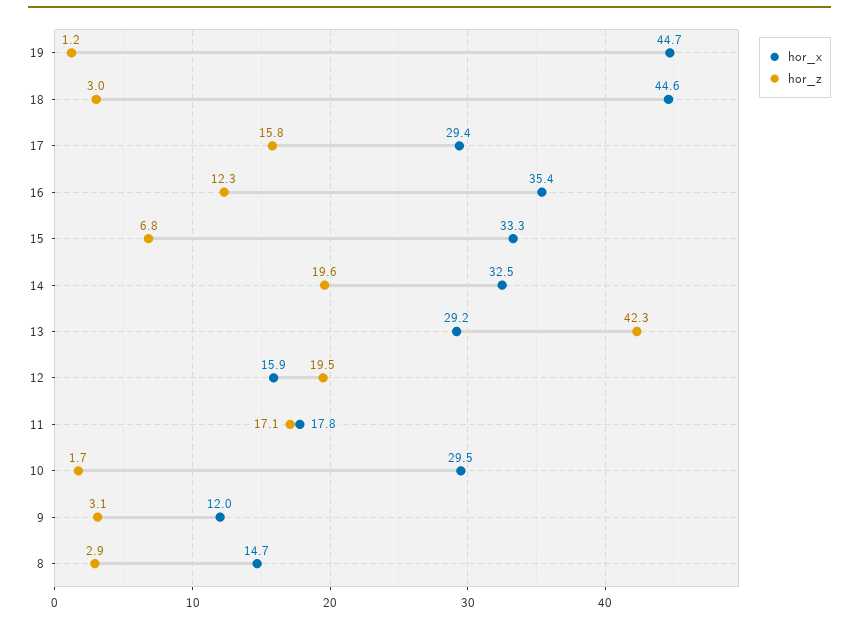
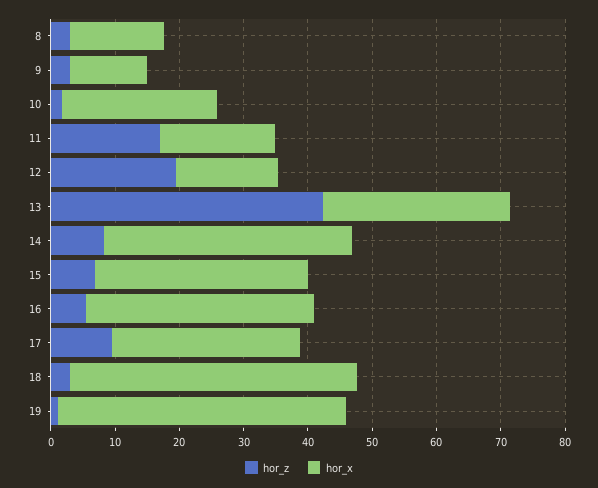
  {
    "hor_x": {
      "19": 44.7,
      "18": 44.6,
      "17": 29.4,
      "16": 35.4,
      "15": 33.3,
-     "14": 32.5,
+     "14": 38,
      "13": 29.2,
      "12": 15.9,
      "11": 17.8,
-     "10": 29.5,
+     "10": 24,
      "9": 12,
      "8": 14.7
    },
    "hor_z": {
      "19": 1.2,
      "18": 3,
-     "17": 15.8,
+     "17": 10,
-     "16": 12.3,
+     "16": 6,
      "15": 6.8,
-     "14": 19.6,
+     "14": 8,
      "13": 42.3,
      "12": 19.5,
      "11": 17.1,
      "10": 1.7,
      "9": 3.1,
      "8": 2.9
    }
  }

